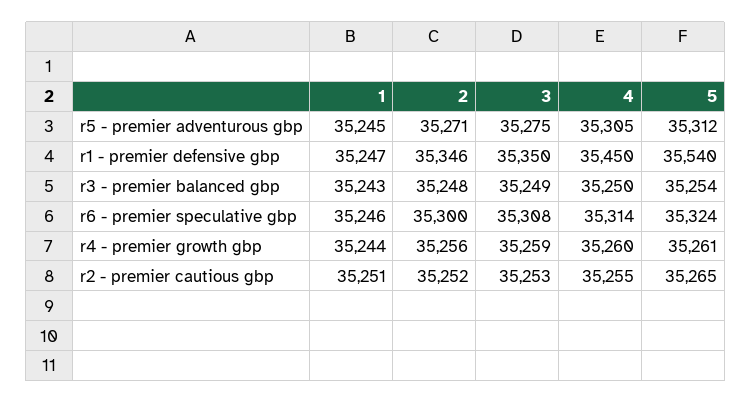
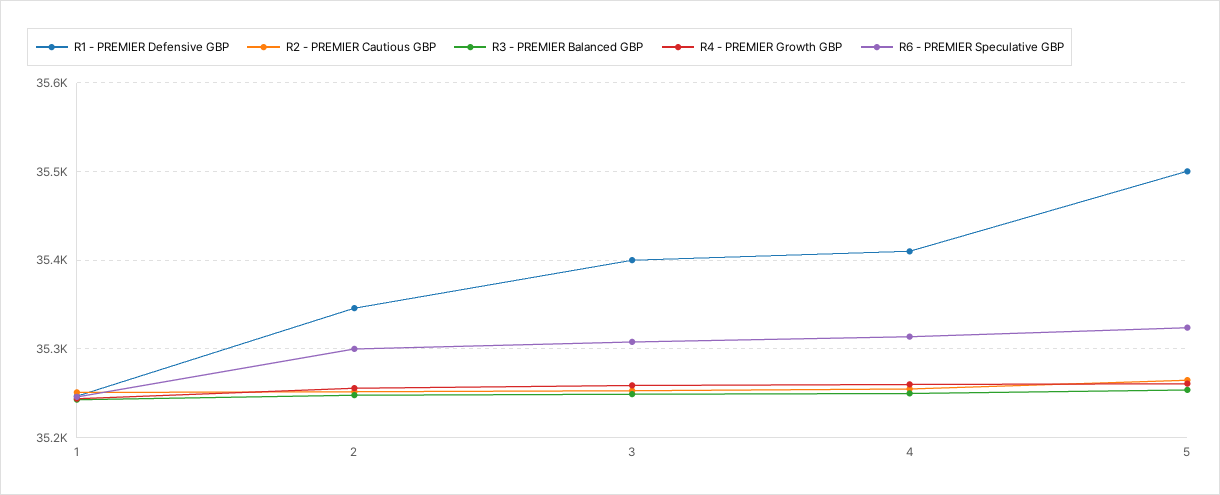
  {
-   "r5 - premier adventurous gbp": {
-     "1": 35245,
-     "2": 35271,
-     "3": 35275,
-     "4": 35305,
-     "5": 35312
-   },
    "r1 - premier defensive gbp": {
      "1": 35247,
      "2": 35346,
-     "3": 35350,
+     "3": 35400,
-     "4": 35450,
+     "4": 35410,
-     "5": 35540
+     "5": 35500
    },
    "r3 - premier balanced gbp": {
      "1": 35243,
      "2": 35248,
      "3": 35249,
      "4": 35250,
      "5": 35254
    },
    "r6 - premier speculative gbp": {
      "1": 35246,
      "2": 35300,
      "3": 35308,
      "4": 35314,
      "5": 35324
    },
    "r4 - premier growth gbp": {
      "1": 35244,
      "2": 35256,
      "3": 35259,
      "4": 35260,
      "5": 35261
    },
    "r2 - premier cautious gbp": {
      "1": 35251,
      "2": 35252,
      "3": 35253,
      "4": 35255,
      "5": 35265
    }
  }

